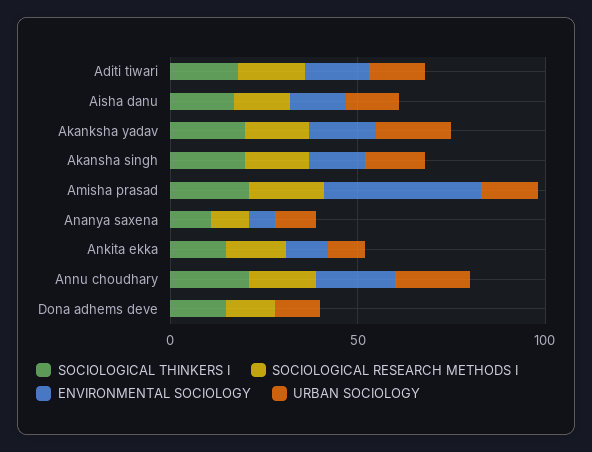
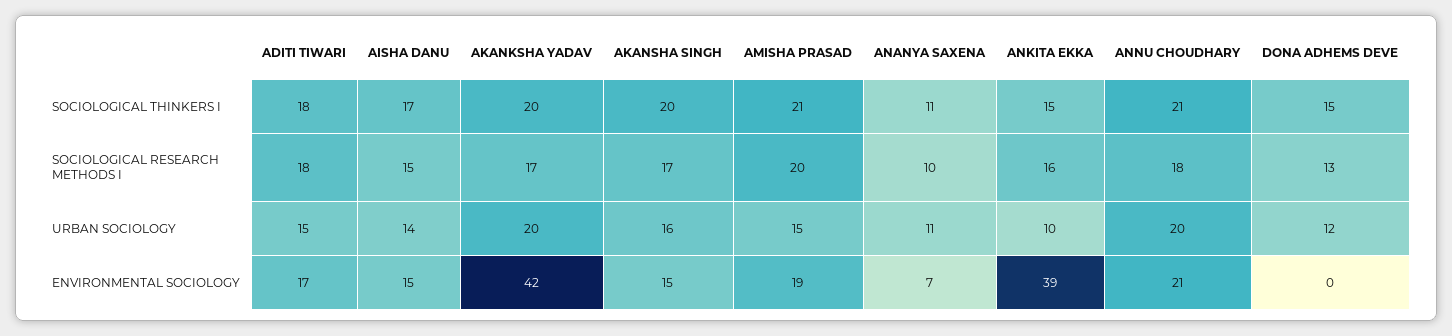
  {
    "SOCIOLOGICAL THINKERS I": {
      "Aditi tiwari": 18,
      "Aisha danu": 17,
      "Akanksha yadav": 20,
      "Akansha singh": 20,
      "Amisha prasad": 21,
      "Ananya saxena": 11,
      "Ankita ekka": 15,
      "Annu choudhary": 21,
      "Dona adhems deve": 15
    },
    "SOCIOLOGICAL RESEARCH METHODS I": {
      "Aditi tiwari": 18,
      "Aisha danu": 15,
      "Akanksha yadav": 17,
      "Akansha singh": 17,
      "Amisha prasad": 20,
      "Ananya saxena": 10,
      "Ankita ekka": 16,
      "Annu choudhary": 18,
      "Dona adhems deve": 13
    },
    "ENVIRONMENTAL SOCIOLOGY": {
      "Aditi tiwari": 17,
      "Aisha danu": 15,
-     "Akanksha yadav": 20,
+     "Akanksha yadav": 42,
      "Akansha singh": 15,
-     "Amisha prasad": 40,
+     "Amisha prasad": 19,
      "Ananya saxena": 7,
-     "Ankita ekka": 10,
+     "Ankita ekka": 39,
      "Annu choudhary": 21,
      "Dona adhems deve": 0
    },
    "URBAN SOCIOLOGY": {
      "Aditi tiwari": 15,
      "Aisha danu": 14,
      "Akanksha yadav": 20,
      "Akansha singh": 16,
      "Amisha prasad": 15,
      "Ananya saxena": 11,
      "Ankita ekka": 10,
      "Annu choudhary": 20,
      "Dona adhems deve": 12
    }
  }

